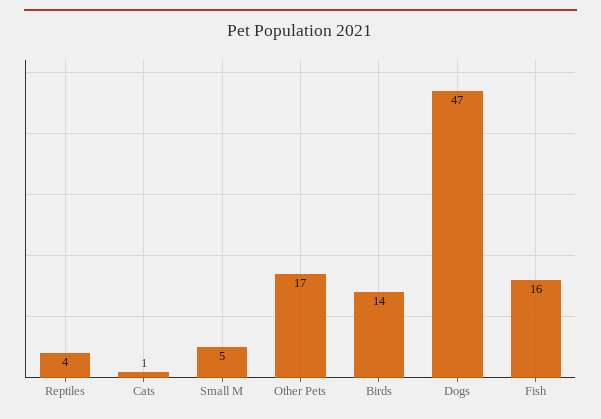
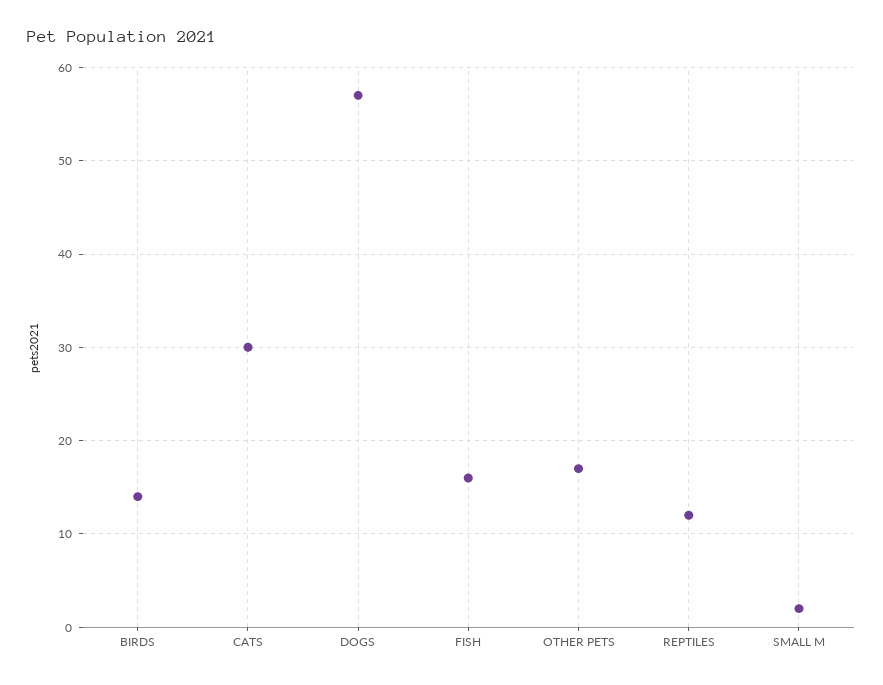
  {
-   "Reptiles": 4,
+   "Reptiles": 12,
-   "Cats": 1,
+   "Cats": 30,
-   "Small M": 5,
+   "Small M": 2,
    "Other Pets": 17,
    "Birds": 14,
-   "Dogs": 47,
+   "Dogs": 57,
    "Fish": 16
  }

